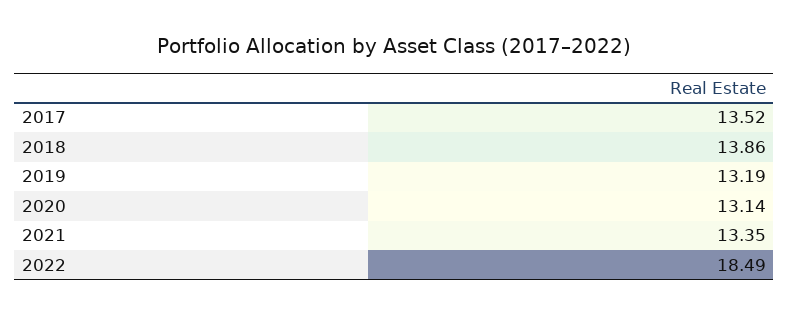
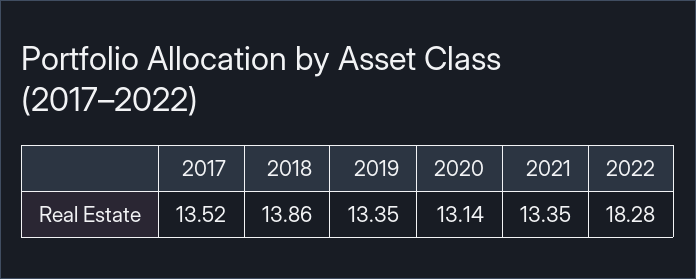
  {
    "2017": 13.52,
    "2018": 13.86,
-   "2019": 13.19,
+   "2019": 13.35,
    "2020": 13.14,
    "2021": 13.35,
-   "2022": 18.49
+   "2022": 18.28
  }

